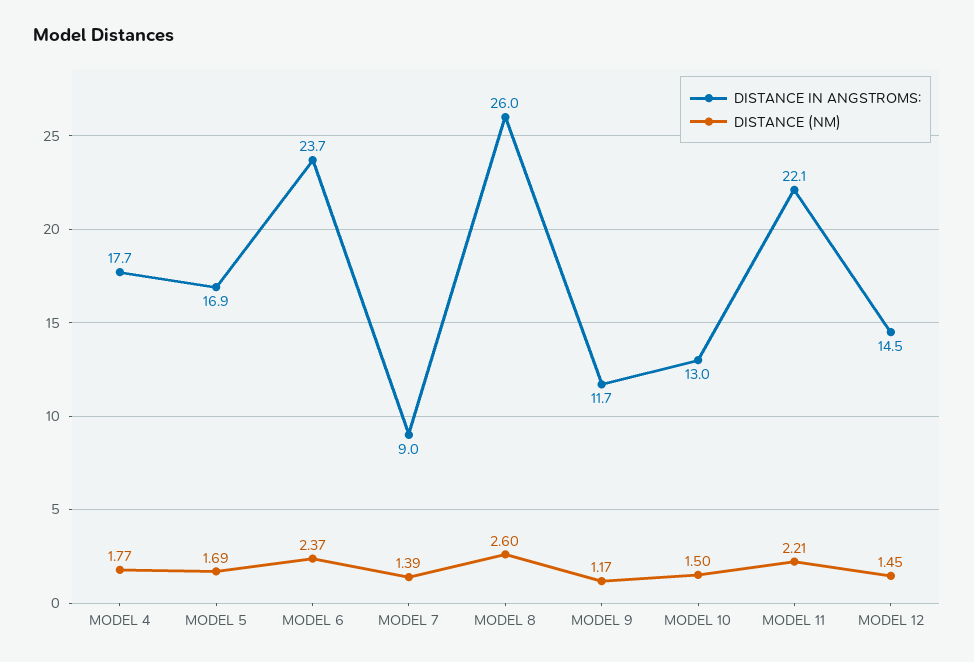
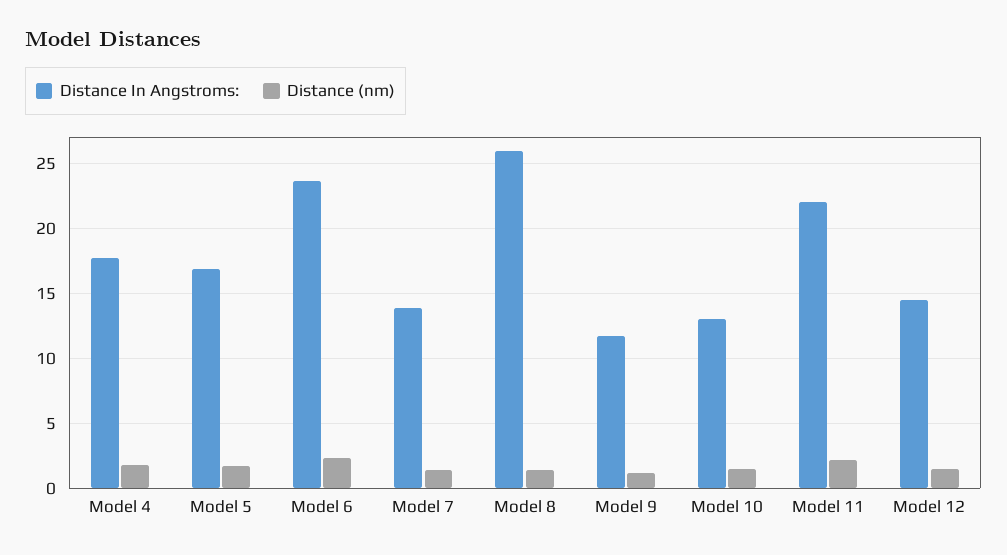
  {
    "DISTANCE IN ANGSTROMS:": {
      "MODEL 4": 17.7,
      "MODEL 5": 16.9,
      "MODEL 6": 23.7,
-     "MODEL 7": 9,
+     "MODEL 7": 14,
      "MODEL 8": 26,
      "MODEL 9": 11.7,
      "MODEL 10": 13,
      "MODEL 11": 22.1,
      "MODEL 12": 14.5
    },
    "DISTANCE (NM)": {
      "MODEL 4": 1.77,
      "MODEL 5": 1.69,
      "MODEL 6": 2.37,
      "MODEL 7": 1.39,
-     "MODEL 8": 2.6,
+     "MODEL 8": 1.5,
      "MODEL 9": 1.17,
      "MODEL 10": 1.5,
      "MODEL 11": 2.21,
      "MODEL 12": 1.45
    }
  }

